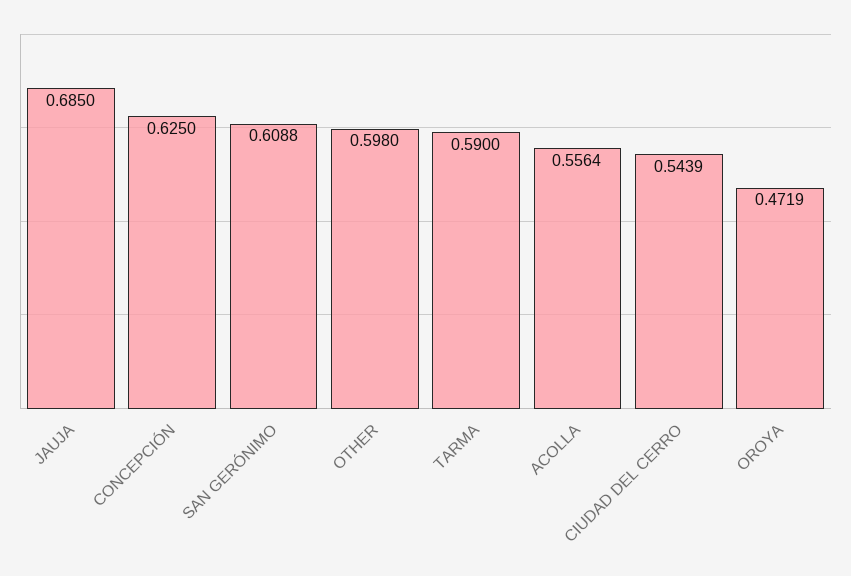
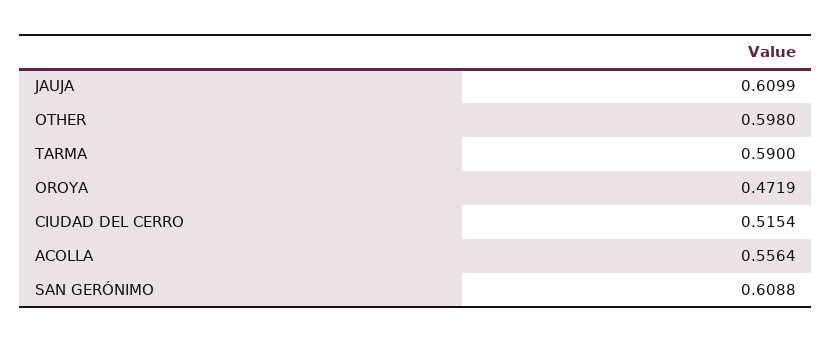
  {
-   "JAUJA": 0.685,
+   "JAUJA": 0.6099,
-   "CONCEPCIÓN": 0.625,
    "SAN GERÓNIMO": 0.6088,
    "OTHER": 0.598,
    "TARMA": 0.59,
    "ACOLLA": 0.5564,
-   "CIUDAD DEL CERRO": 0.5439,
+   "CIUDAD DEL CERRO": 0.5154,
    "OROYA": 0.4719
  }

